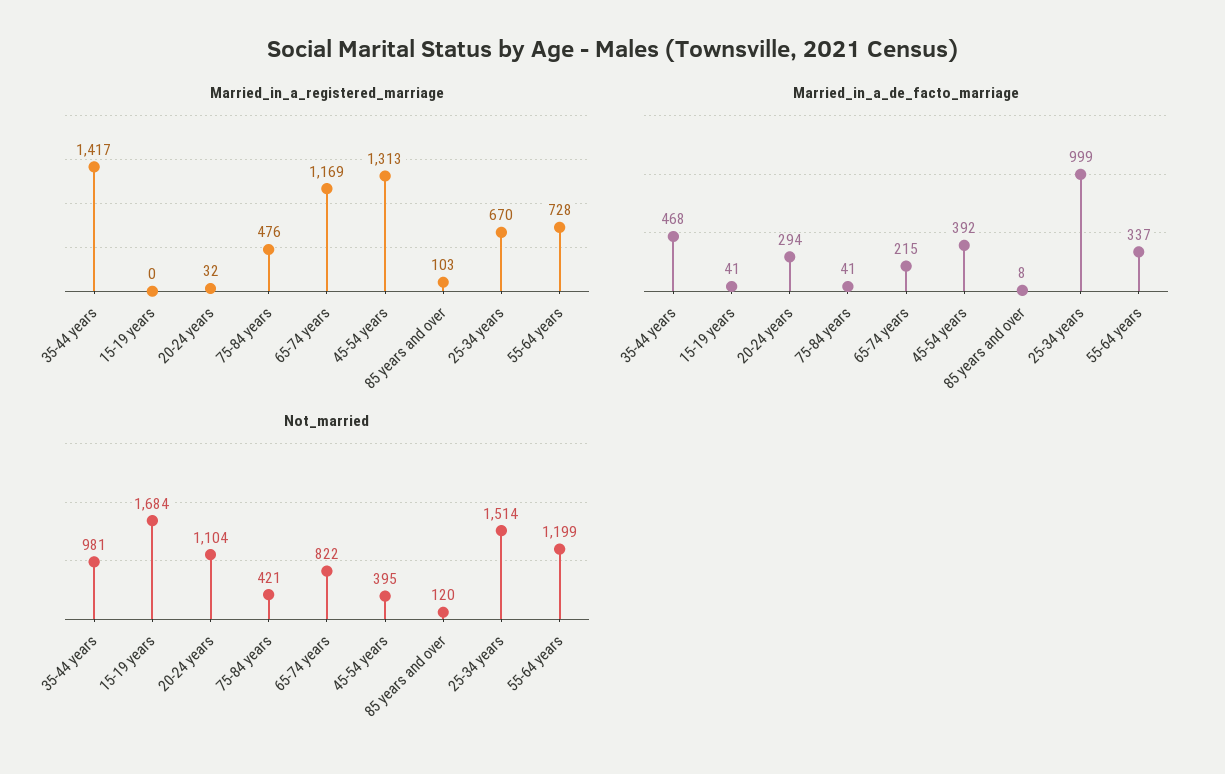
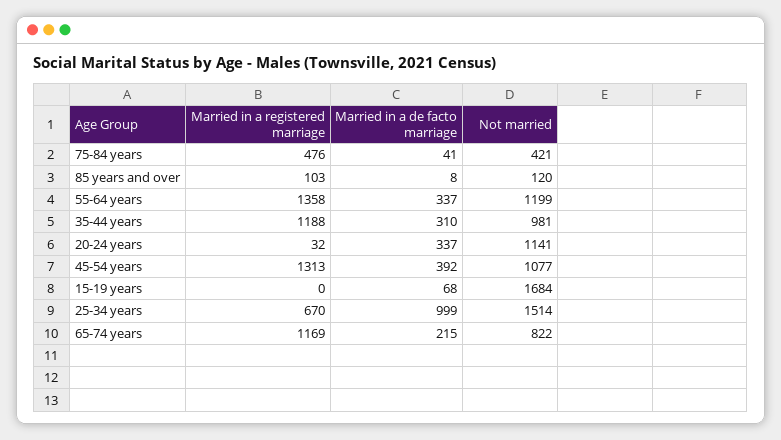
  {
    "Married_in_a_registered_marriage": {
-     "35-44 years": 1417,
+     "35-44 years": 1188,
      "15-19 years": 0,
      "20-24 years": 32,
      "75-84 years": 476,
      "65-74 years": 1169,
      "45-54 years": 1313,
      "85 years and over": 103,
      "25-34 years": 670,
-     "55-64 years": 728
+     "55-64 years": 1358
    },
    "Married_in_a_de_facto_marriage": {
-     "35-44 years": 468,
+     "35-44 years": 310,
-     "15-19 years": 41,
+     "15-19 years": 68,
-     "20-24 years": 294,
+     "20-24 years": 337,
      "75-84 years": 41,
      "65-74 years": 215,
      "45-54 years": 392,
      "85 years and over": 8,
      "25-34 years": 999,
      "55-64 years": 337
    },
    "Not_married": {
      "35-44 years": 981,
      "15-19 years": 1684,
-     "20-24 years": 1104,
+     "20-24 years": 1141,
      "75-84 years": 421,
      "65-74 years": 822,
-     "45-54 years": 395,
+     "45-54 years": 1077,
      "85 years and over": 120,
      "25-34 years": 1514,
      "55-64 years": 1199
    }
  }

